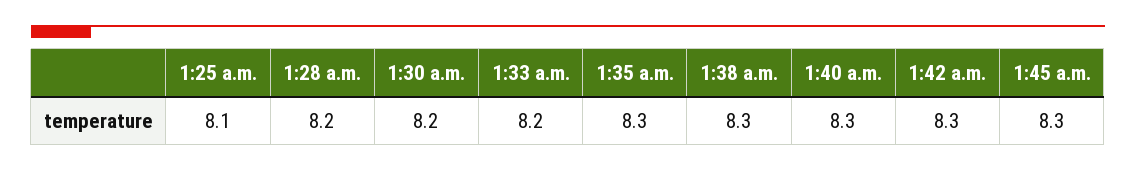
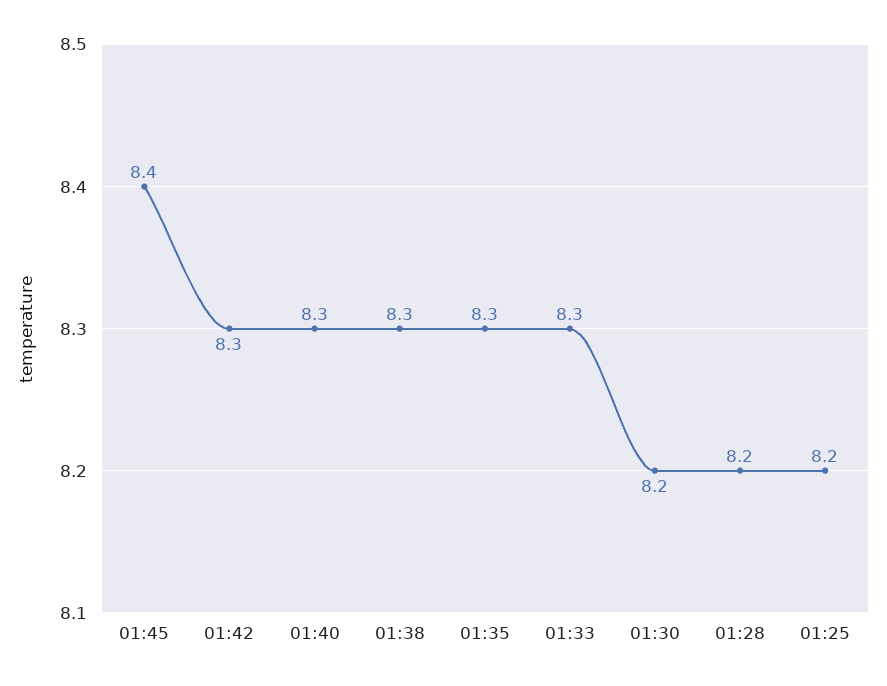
  {
-   "1:25 a.m.": 8.1,
+   "1:25 a.m.": 8.2,
    "1:28 a.m.": 8.2,
    "1:30 a.m.": 8.2,
-   "1:33 a.m.": 8.2,
+   "1:33 a.m.": 8.3,
    "1:35 a.m.": 8.3,
    "1:38 a.m.": 8.3,
    "1:40 a.m.": 8.3,
    "1:42 a.m.": 8.3,
-   "1:45 a.m.": 8.3
+   "1:45 a.m.": 8.4
  }

